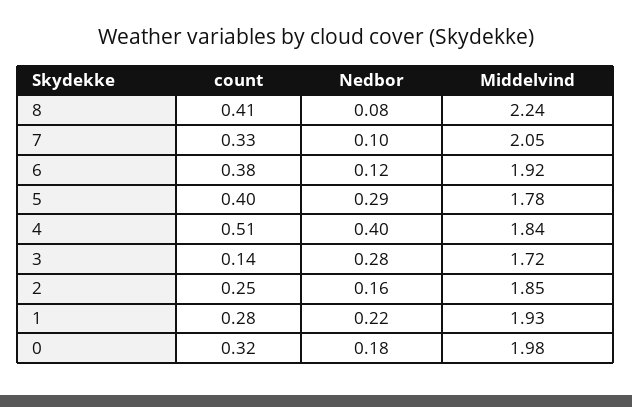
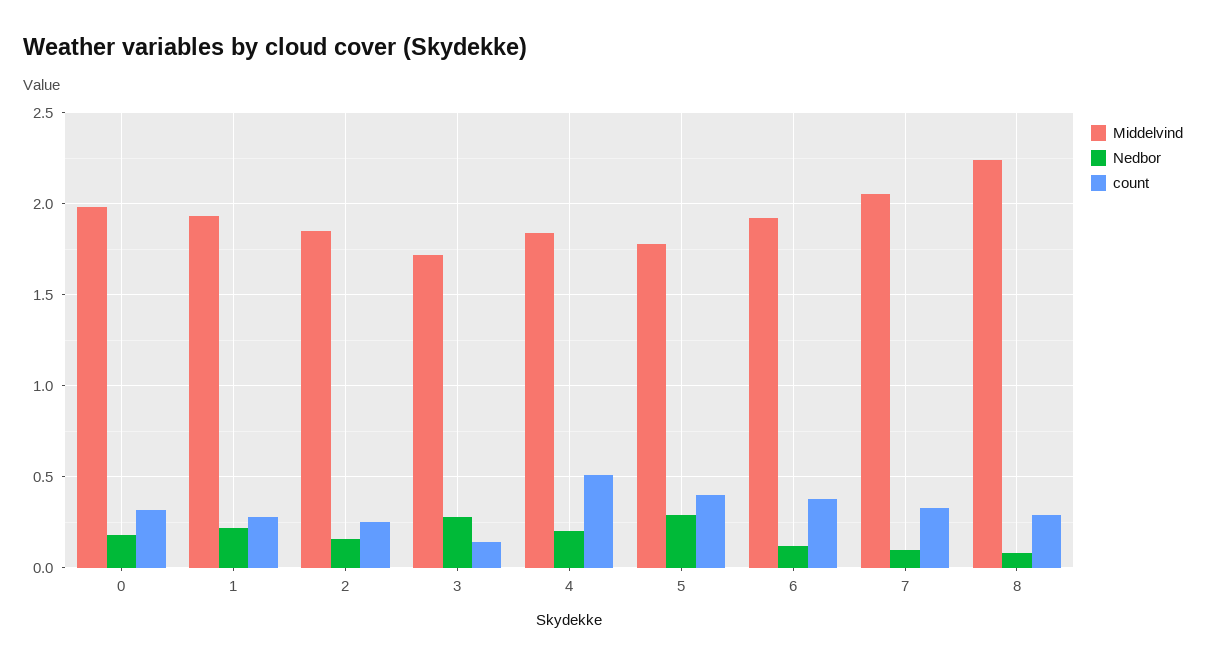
  {
    "count": {
-     "8": 0.41,
+     "8": 0.3,
      "7": 0.33,
      "6": 0.38,
      "5": 0.4,
      "4": 0.51,
      "3": 0.14,
      "2": 0.25,
      "1": 0.28,
      "0": 0.32
    },
    "Nedbor": {
      "8": 0.08,
      "7": 0.1,
      "6": 0.12,
      "5": 0.29,
-     "4": 0.4,
+     "4": 0.2,
      "3": 0.28,
      "2": 0.16,
      "1": 0.22,
      "0": 0.18
    },
    "Middelvind": {
      "8": 2.24,
      "7": 2.05,
      "6": 1.92,
      "5": 1.78,
      "4": 1.84,
      "3": 1.72,
      "2": 1.85,
      "1": 1.93,
      "0": 1.98
    }
  }

